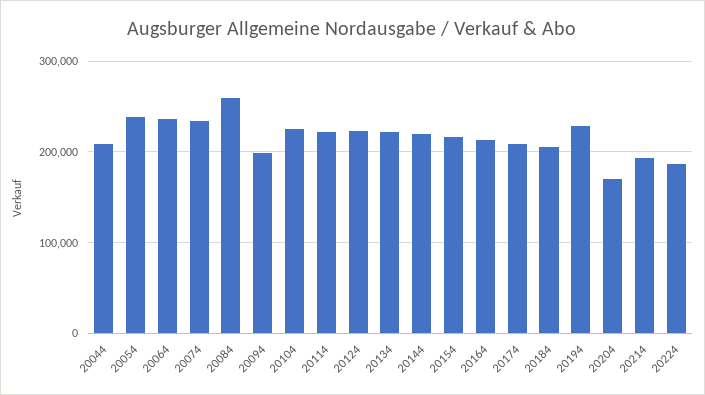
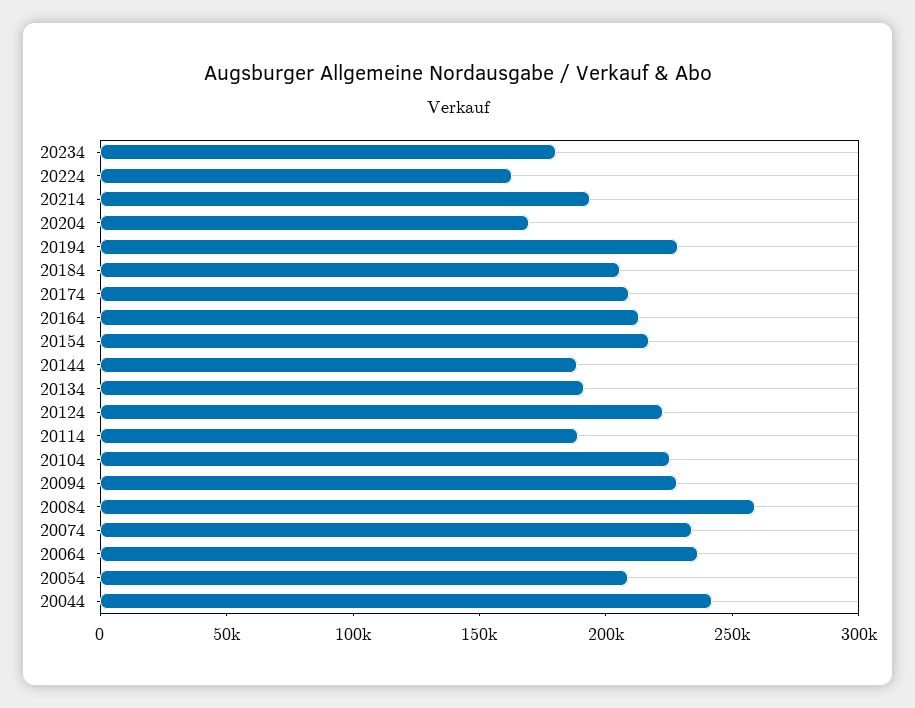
  {
-   "20044": 210000,
+   "20044": 240000,
-   "20054": 240000,
+   "20054": 210000,
    "20064": 240000,
    "20074": 230000,
    "20084": 260000,
-   "20094": 200000,
+   "20094": 230000,
    "20104": 230000,
-   "20114": 220000,
+   "20114": 190000,
    "20124": 220000,
-   "20134": 220000,
+   "20134": 190000,
-   "20144": 220000,
+   "20144": 190000,
    "20154": 220000,
    "20164": 210000,
    "20174": 210000,
    "20184": 210000,
    "20194": 230000,
    "20204": 170000,
    "20214": 190000,
-   "20224": 190000
+   "20224": 160000,
+   "20234": 180000
  }

